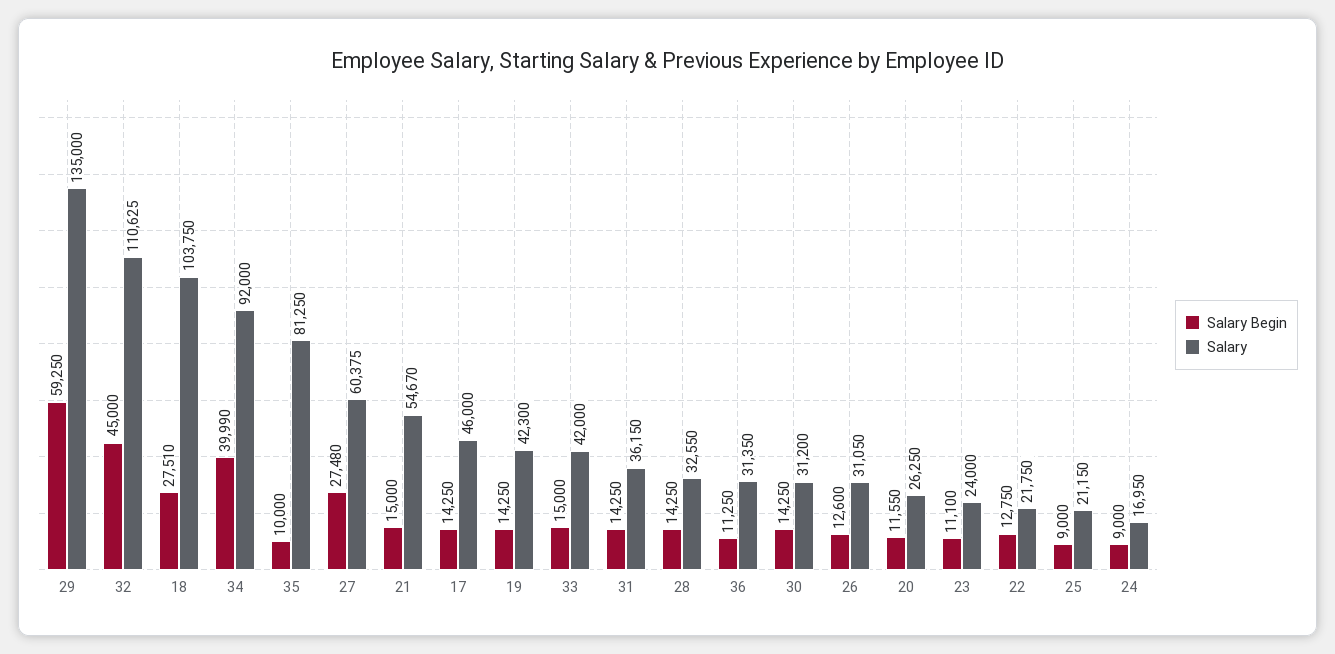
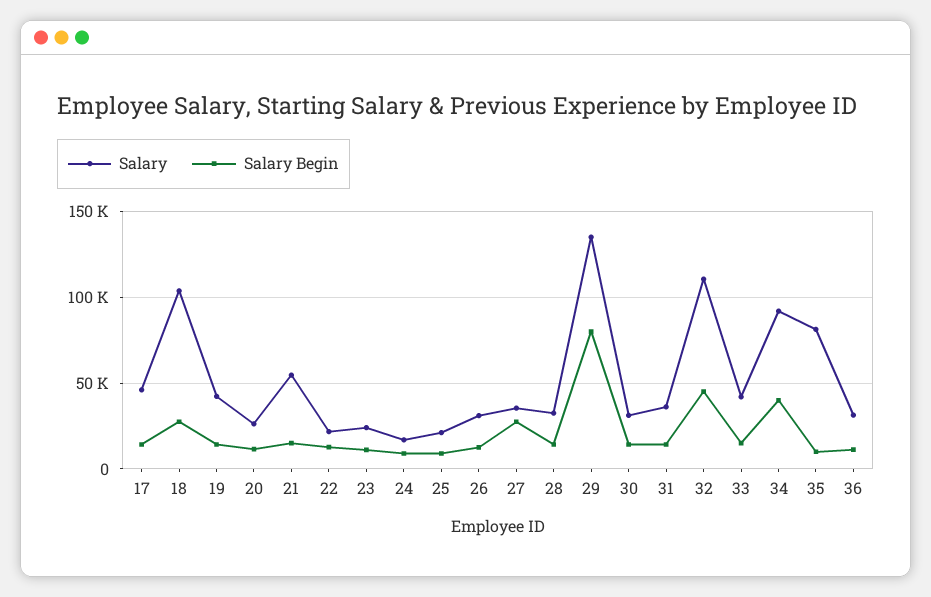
  {
    "Salary Begin": {
-     "29": 59250,
+     "29": 80000,
      "32": 45000,
      "18": 27510,
      "34": 39990,
      "35": 10000,
      "27": 27480,
      "21": 15000,
      "17": 14250,
      "19": 14250,
      "33": 15000,
      "31": 14250,
      "28": 14250,
      "36": 11250,
      "30": 14250,
      "26": 12600,
      "20": 11550,
      "23": 11100,
      "22": 12750,
      "25": 9000,
      "24": 9000
    },
    "Salary": {
      "29": 135000,
      "32": 110625,
      "18": 103750,
      "34": 92000,
      "35": 81250,
-     "27": 60375,
+     "27": 35000,
      "21": 54670,
      "17": 46000,
      "19": 42300,
      "33": 42000,
      "31": 36150,
      "28": 32550,
      "36": 31350,
      "30": 31200,
      "26": 31050,
      "20": 26250,
      "23": 24000,
      "22": 21750,
      "25": 21150,
      "24": 16950
    }
  }

